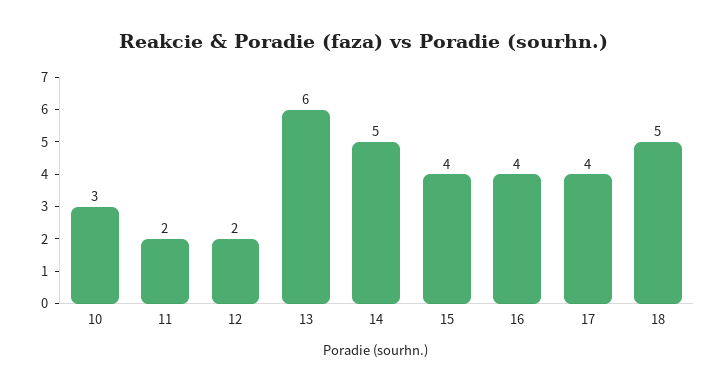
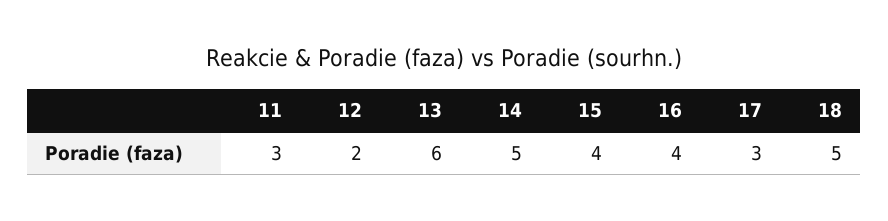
  {
-   "10": 3,
-   "11": 2,
+   "11": 3,
    "12": 2,
    "13": 6,
    "14": 5,
    "15": 4,
    "16": 4,
-   "17": 4,
+   "17": 3,
    "18": 5
  }

